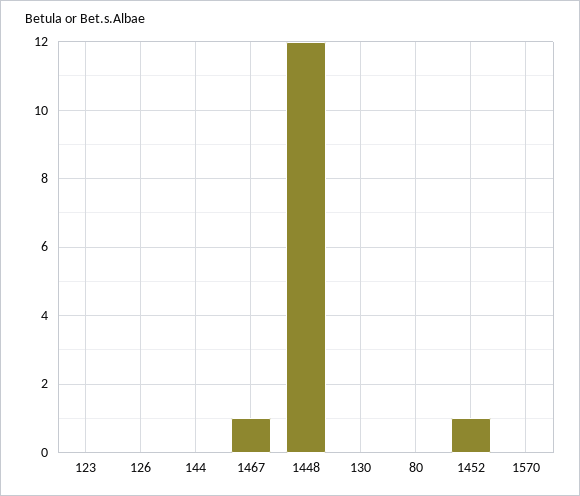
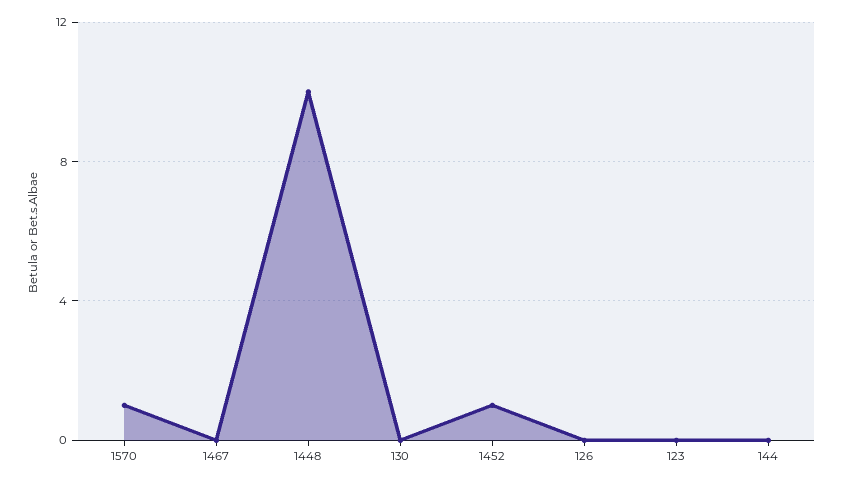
  {
    "123": 0,
    "126": 0,
    "144": 0,
-   "1467": 1,
+   "1467": 0,
-   "1448": 12,
+   "1448": 10,
    "130": 0,
-   "80": 0,
    "1452": 1,
-   "1570": 0
+   "1570": 1
  }

